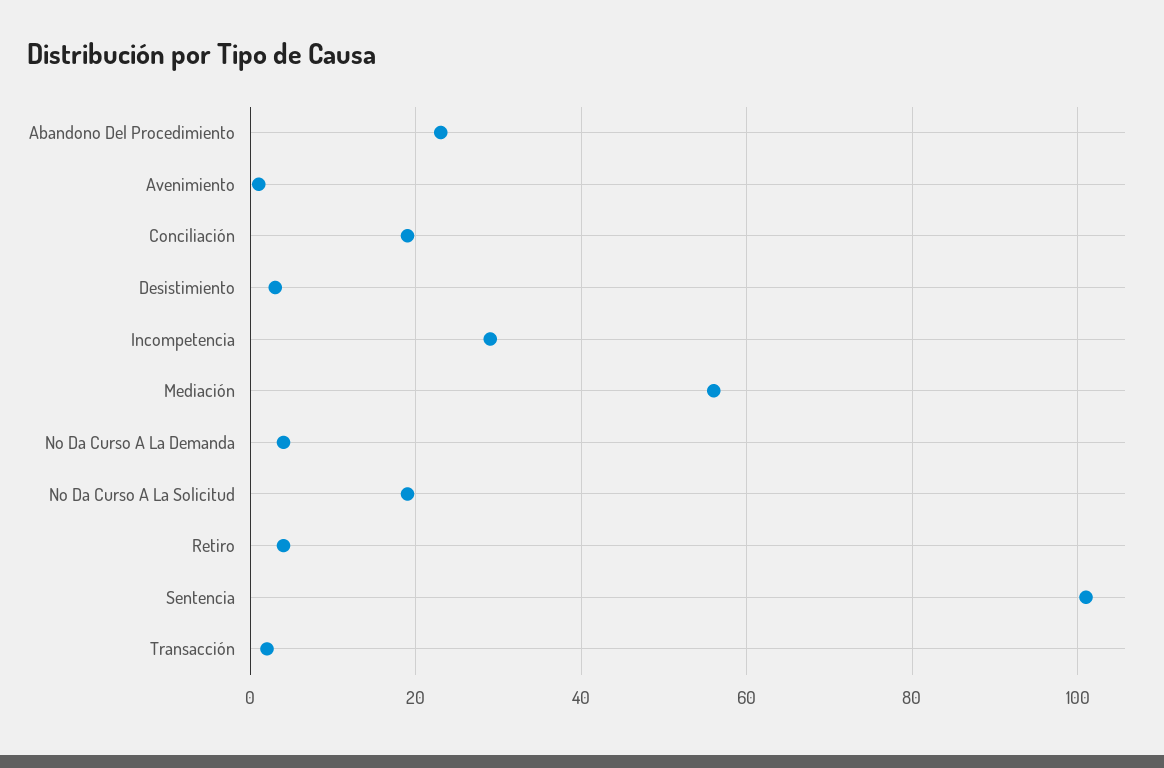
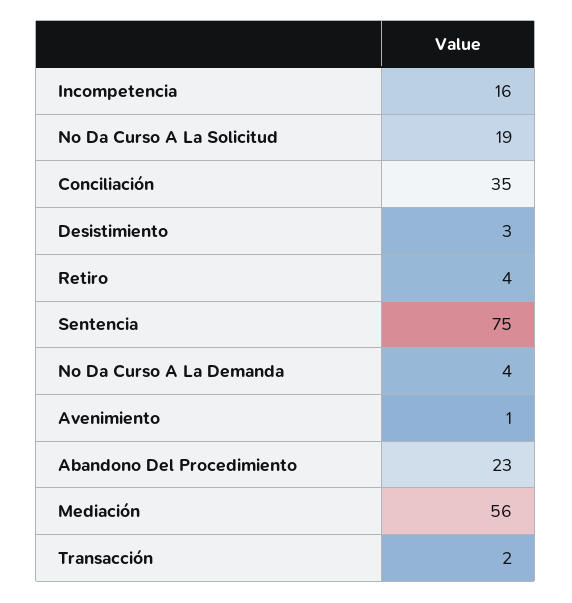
  {
    "Abandono Del Procedimiento": 23,
    "Avenimiento": 1,
-   "Conciliación": 20,
+   "Conciliación": 35,
    "Desistimiento": 3,
-   "Incompetencia": 30,
+   "Incompetencia": 16,
    "Mediación": 56,
    "No Da Curso A La Demanda": 4,
    "No Da Curso A La Solicitud": 19,
    "Retiro": 4,
-   "Sentencia": 100,
+   "Sentencia": 75,
    "Transacción": 2
  }

